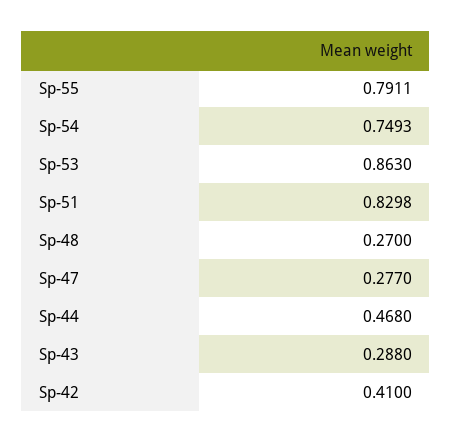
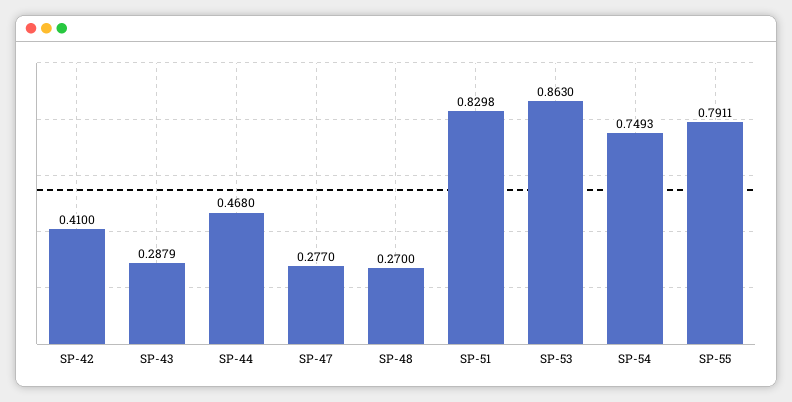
  {
    "Sp-55": 0.7911,
    "Sp-54": 0.7493,
    "Sp-53": 0.863,
    "Sp-51": 0.8298,
    "Sp-48": 0.27,
    "Sp-47": 0.277,
    "Sp-44": 0.468,
-   "Sp-43": 0.288,
+   "Sp-43": 0.2879,
    "Sp-42": 0.41
  }

